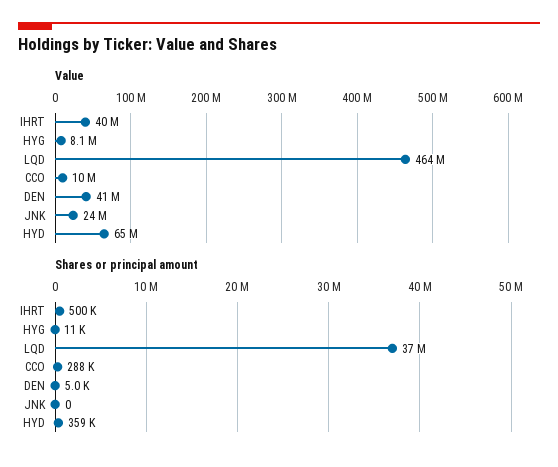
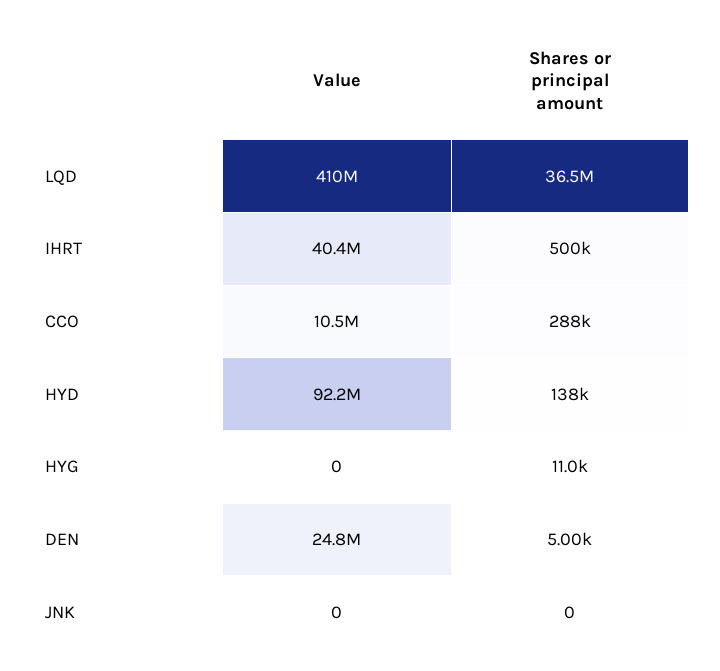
  {
    "Value": {
      "IHRT": 40400000,
-     "HYG": 8100000,
+     "HYG": 0,
-     "LQD": 464000000,
+     "LQD": 410000000,
      "CCO": 10500000,
-     "DEN": 41000000,
+     "DEN": 24800000,
-     "JNK": 24000000,
+     "JNK": 0,
-     "HYD": 65000000
+     "HYD": 92200000
    },
    "Shares or principal amount": {
      "IHRT": 500000,
      "HYG": 11000,
      "LQD": 36500000,
      "CCO": 288000,
      "DEN": 5000,
      "JNK": 0,
-     "HYD": 359000
+     "HYD": 138000
    }
  }

